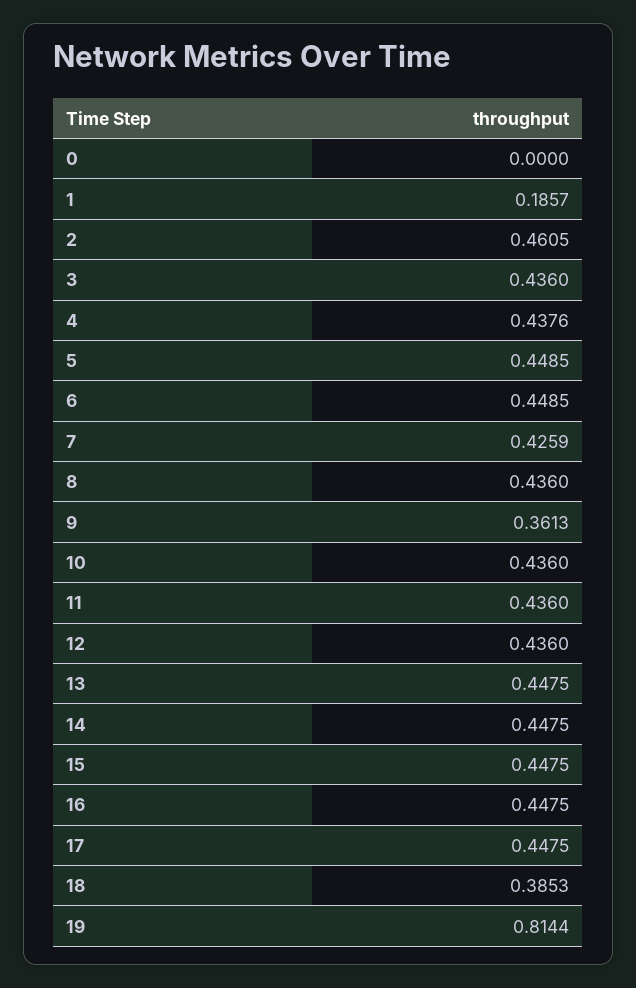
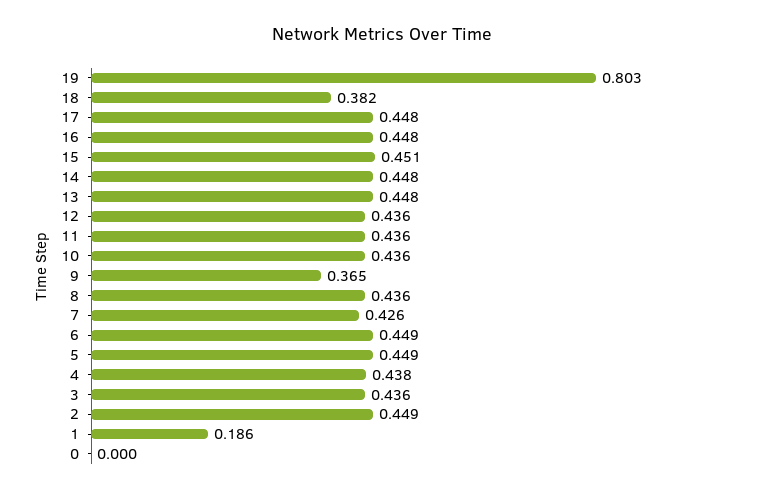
  {
    "0": 0,
    "1": 0.1857,
-   "2": 0.4605,
+   "2": 0.449,
    "3": 0.436,
    "4": 0.4376,
    "5": 0.4485,
    "6": 0.4485,
    "7": 0.4259,
    "8": 0.436,
-   "9": 0.3613,
+   "9": 0.365,
    "10": 0.436,
    "11": 0.436,
    "12": 0.436,
    "13": 0.4475,
    "14": 0.4475,
-   "15": 0.4475,
+   "15": 0.451,
    "16": 0.4475,
    "17": 0.4475,
-   "18": 0.3853,
+   "18": 0.382,
-   "19": 0.8144
+   "19": 0.803
  }

